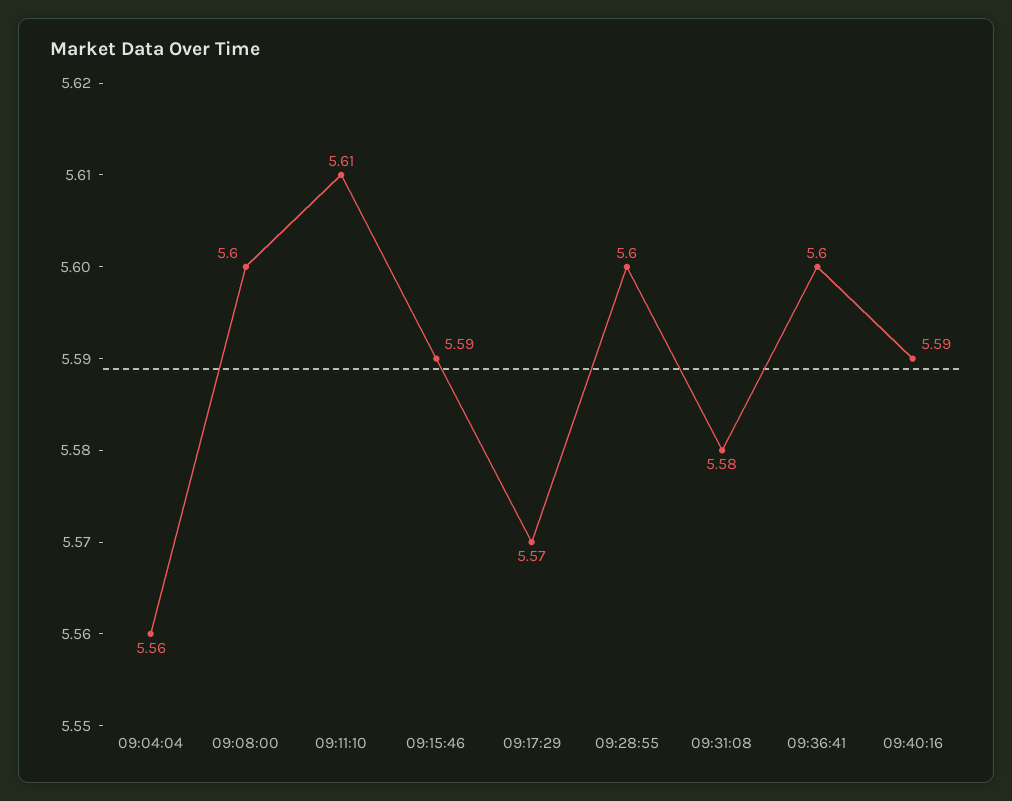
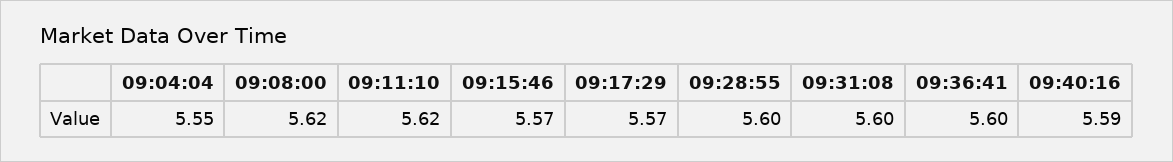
  {
-   "09:04:04": 5.56,
+   "09:04:04": 5.55,
-   "09:08:00": 5.6,
+   "09:08:00": 5.62,
-   "09:11:10": 5.61,
+   "09:11:10": 5.62,
-   "09:15:46": 5.59,
+   "09:15:46": 5.57,
    "09:17:29": 5.57,
    "09:28:55": 5.6,
-   "09:31:08": 5.58,
+   "09:31:08": 5.6,
    "09:36:41": 5.6,
    "09:40:16": 5.59
  }

